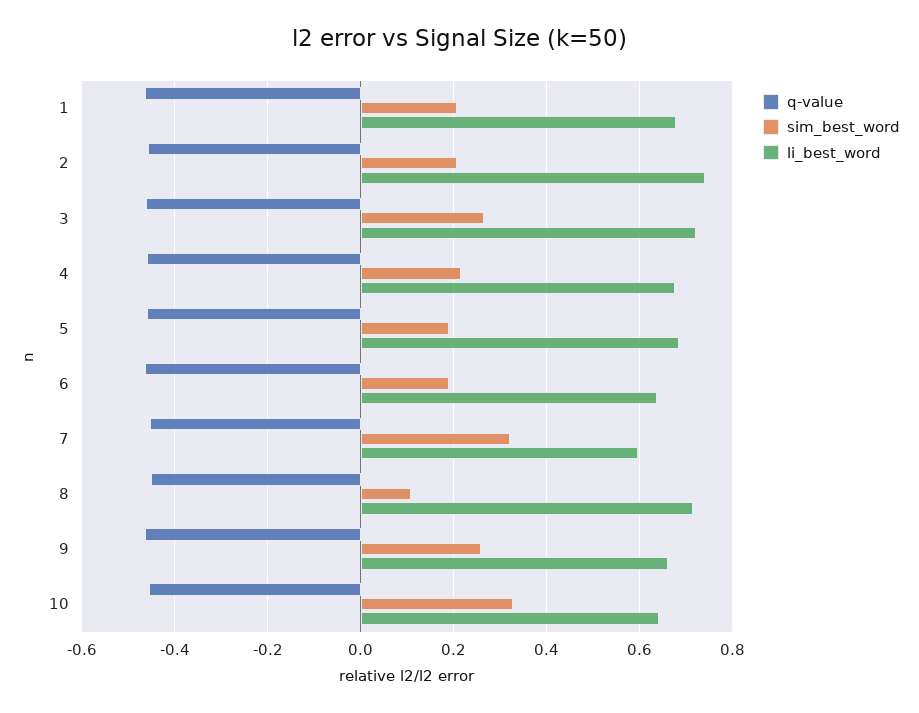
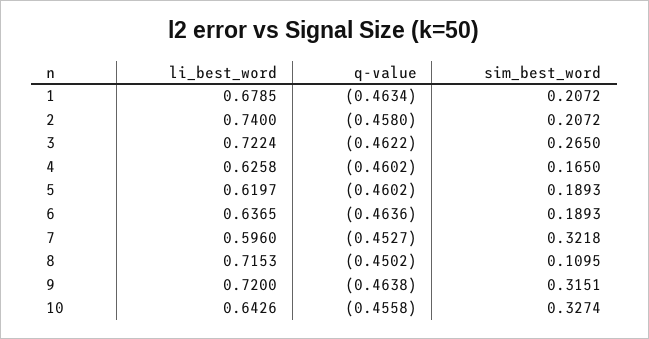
  {
    "q-value": {
      "1": -0.4634,
      "2": -0.458,
      "3": -0.4622,
      "4": -0.4602,
      "5": -0.4602,
      "6": -0.4636,
      "7": -0.4527,
      "8": -0.4502,
      "9": -0.4638,
      "10": -0.4558
    },
    "sim_best_word": {
      "1": 0.2072,
      "2": 0.2072,
      "3": 0.265,
-     "4": 0.22,
+     "4": 0.165,
      "5": 0.1893,
      "6": 0.1893,
      "7": 0.3218,
      "8": 0.1095,
-     "9": 0.26,
+     "9": 0.3151,
      "10": 0.3274
    },
    "li_best_word": {
      "1": 0.6785,
      "2": 0.74,
      "3": 0.7224,
-     "4": 0.68,
+     "4": 0.6258,
-     "5": 0.68,
+     "5": 0.6197,
      "6": 0.6365,
      "7": 0.596,
      "8": 0.7153,
-     "9": 0.66,
+     "9": 0.72,
      "10": 0.6426
    }
  }

